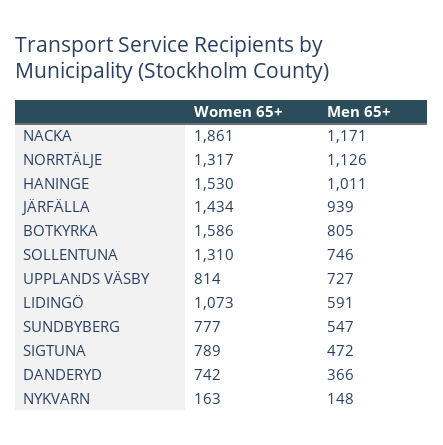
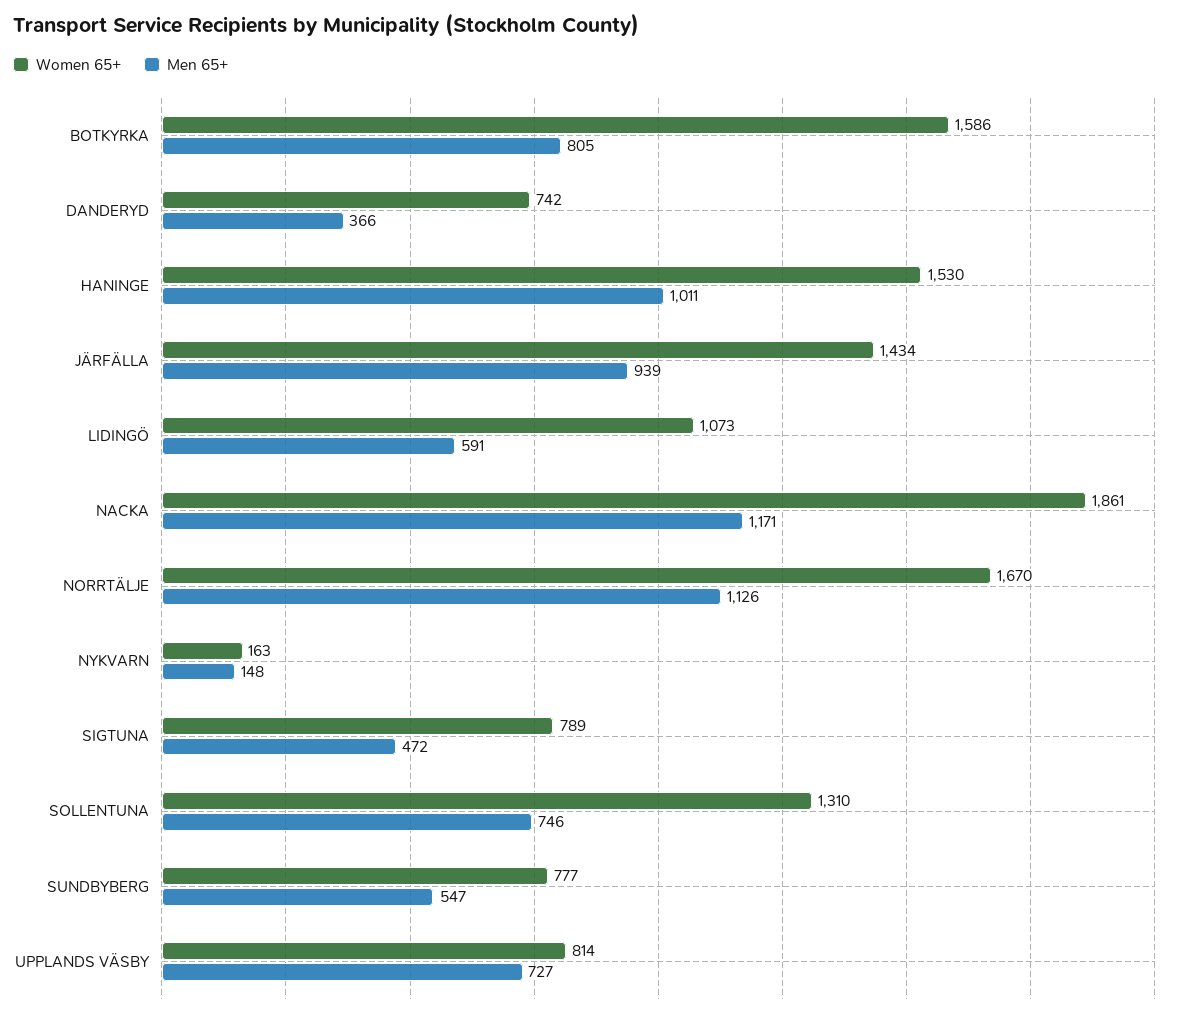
  {
    "Women 65+": {
      "NACKA": 1861,
-     "NORRTÄLJE": 1317,
+     "NORRTÄLJE": 1670,
      "HANINGE": 1530,
      "JÄRFÄLLA": 1434,
      "BOTKYRKA": 1586,
      "SOLLENTUNA": 1310,
      "UPPLANDS VÄSBY": 814,
      "LIDINGÖ": 1073,
      "SUNDBYBERG": 777,
      "SIGTUNA": 789,
      "DANDERYD": 742,
      "NYKVARN": 163
    },
    "Men 65+": {
      "NACKA": 1171,
      "NORRTÄLJE": 1126,
      "HANINGE": 1011,
      "JÄRFÄLLA": 939,
      "BOTKYRKA": 805,
      "SOLLENTUNA": 746,
      "UPPLANDS VÄSBY": 727,
      "LIDINGÖ": 591,
      "SUNDBYBERG": 547,
      "SIGTUNA": 472,
      "DANDERYD": 366,
      "NYKVARN": 148
    }
  }

